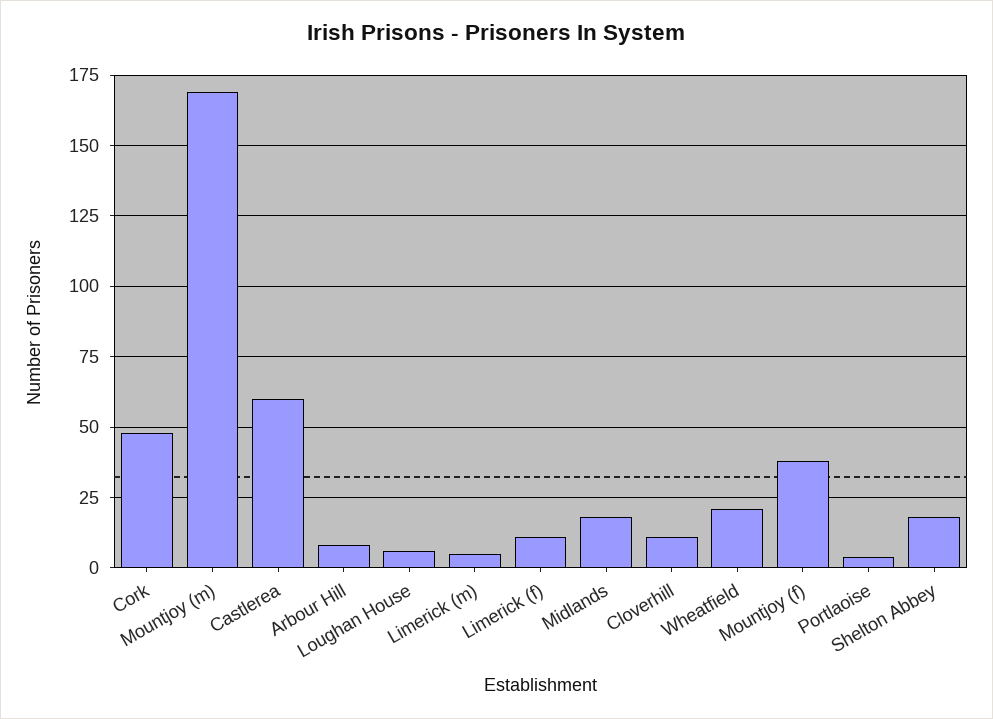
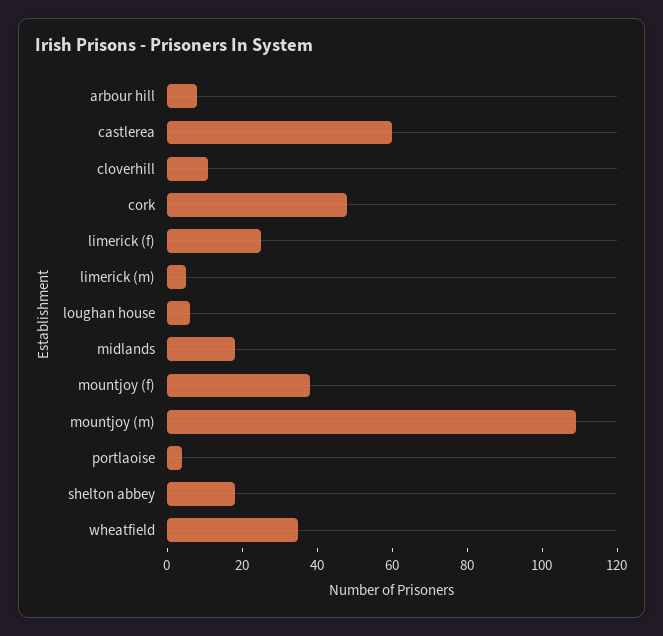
  {
    "Cork": 50,
-   "Mountjoy (m)": 170,
+   "Mountjoy (m)": 110,
    "Castlerea": 60,
    "Arbour Hill": 10,
    "Loughan House": 5,
    "Limerick (m)": 5,
-   "Limerick (f)": 10,
+   "Limerick (f)": 25,
    "Midlands": 20,
    "Cloverhill": 10,
-   "Wheatfield": 20,
+   "Wheatfield": 35,
    "Mountjoy (f)": 40,
    "Portlaoise": 5,
    "Shelton Abbey": 20
  }

